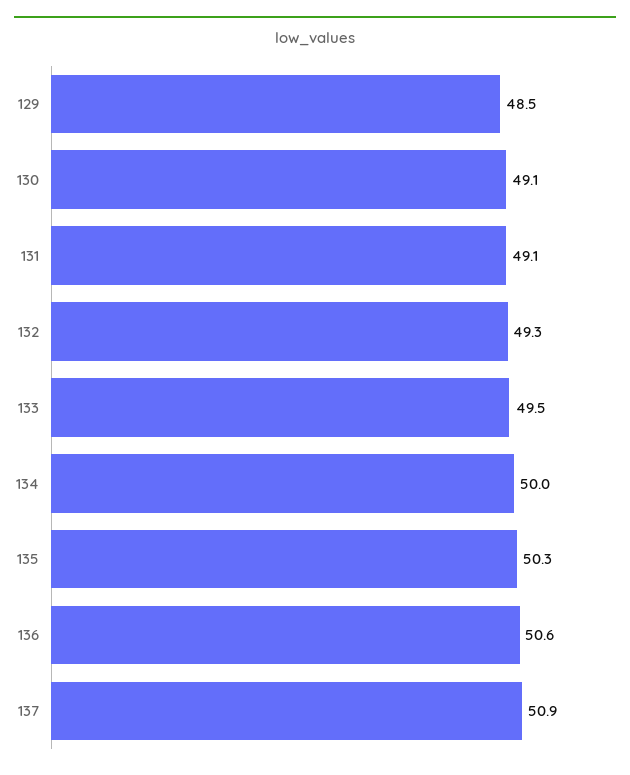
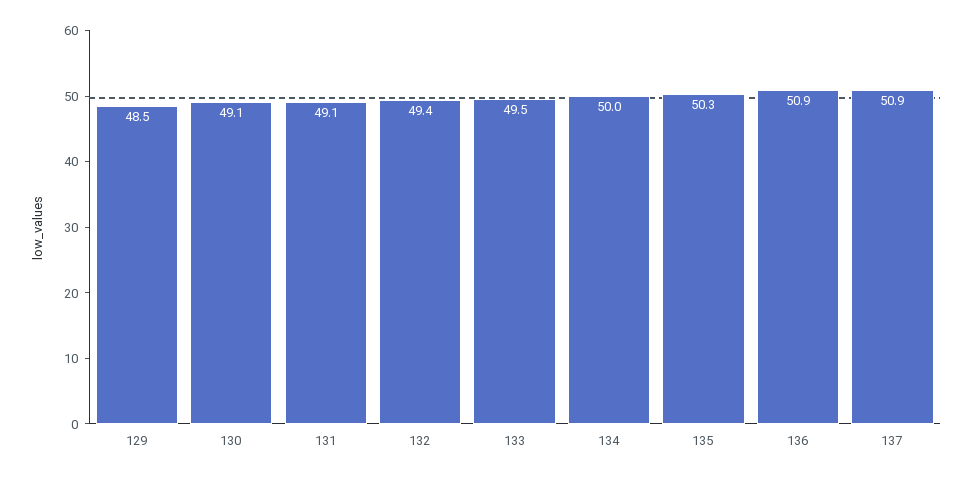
  {
    "129": 48.5,
    "130": 49.1,
    "131": 49.1,
-   "132": 49.3,
+   "132": 49.4,
    "133": 49.5,
    "134": 50,
    "135": 50.3,
-   "136": 50.6,
+   "136": 50.9,
    "137": 50.9
  }

